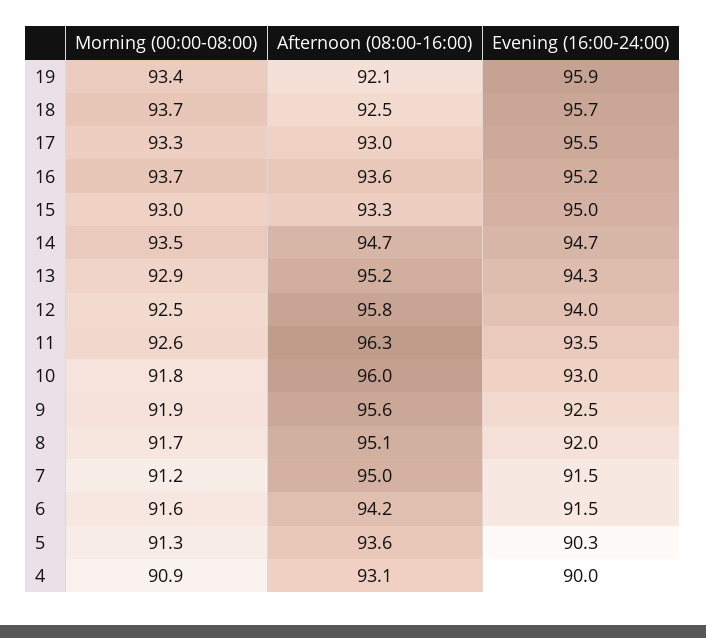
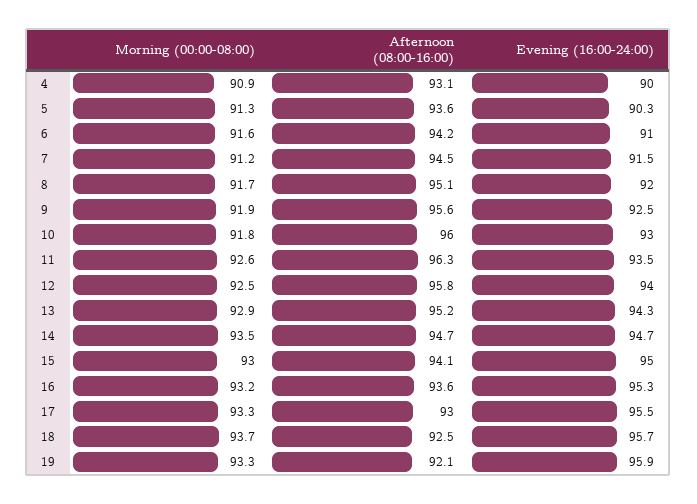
  {
    "Morning (00:00-08:00)": {
-     "19": 93.4,
+     "19": 93.3,
      "18": 93.7,
      "17": 93.3,
-     "16": 93.7,
+     "16": 93.2,
      "15": 93,
      "14": 93.5,
      "13": 92.9,
      "12": 92.5,
      "11": 92.6,
      "10": 91.8,
      "9": 91.9,
      "8": 91.7,
      "7": 91.2,
      "6": 91.6,
      "5": 91.3,
      "4": 90.9
    },
    "Afternoon (08:00-16:00)": {
      "19": 92.1,
      "18": 92.5,
      "17": 93,
      "16": 93.6,
-     "15": 93.3,
+     "15": 94.1,
      "14": 94.7,
      "13": 95.2,
      "12": 95.8,
      "11": 96.3,
      "10": 96,
      "9": 95.6,
      "8": 95.1,
-     "7": 95,
+     "7": 94.5,
      "6": 94.2,
      "5": 93.6,
      "4": 93.1
    },
    "Evening (16:00-24:00)": {
      "19": 95.9,
      "18": 95.7,
      "17": 95.5,
-     "16": 95.2,
+     "16": 95.3,
      "15": 95,
      "14": 94.7,
      "13": 94.3,
      "12": 94,
      "11": 93.5,
      "10": 93,
      "9": 92.5,
      "8": 92,
      "7": 91.5,
-     "6": 91.5,
+     "6": 91,
      "5": 90.3,
      "4": 90
    }
  }

